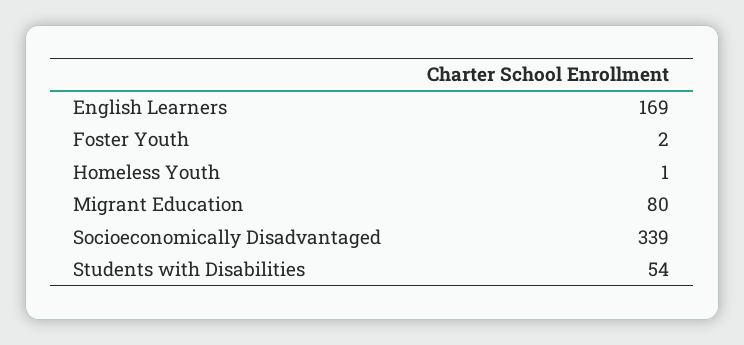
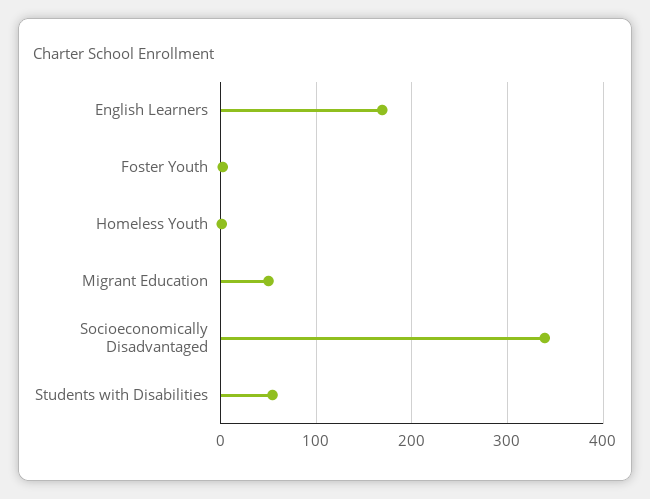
  {
    "English Learners": 169,
    "Foster Youth": 2,
    "Homeless Youth": 1,
-   "Migrant Education": 80,
+   "Migrant Education": 50,
    "Socioeconomically Disadvantaged": 339,
    "Students with Disabilities": 54
  }

